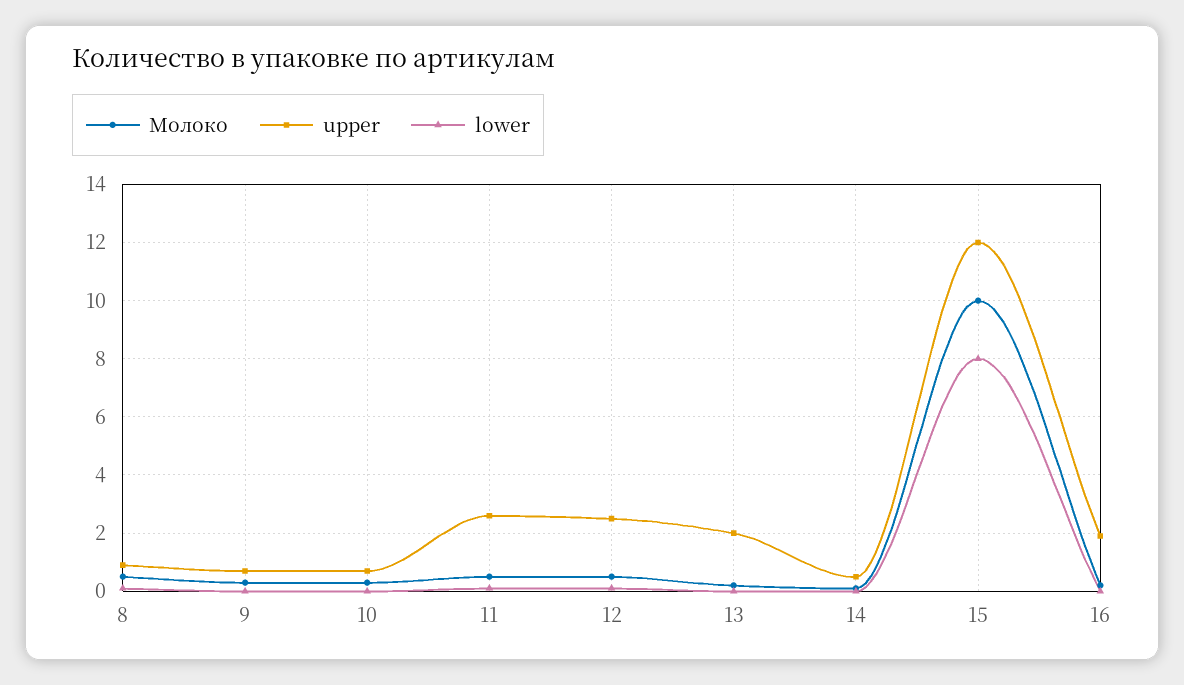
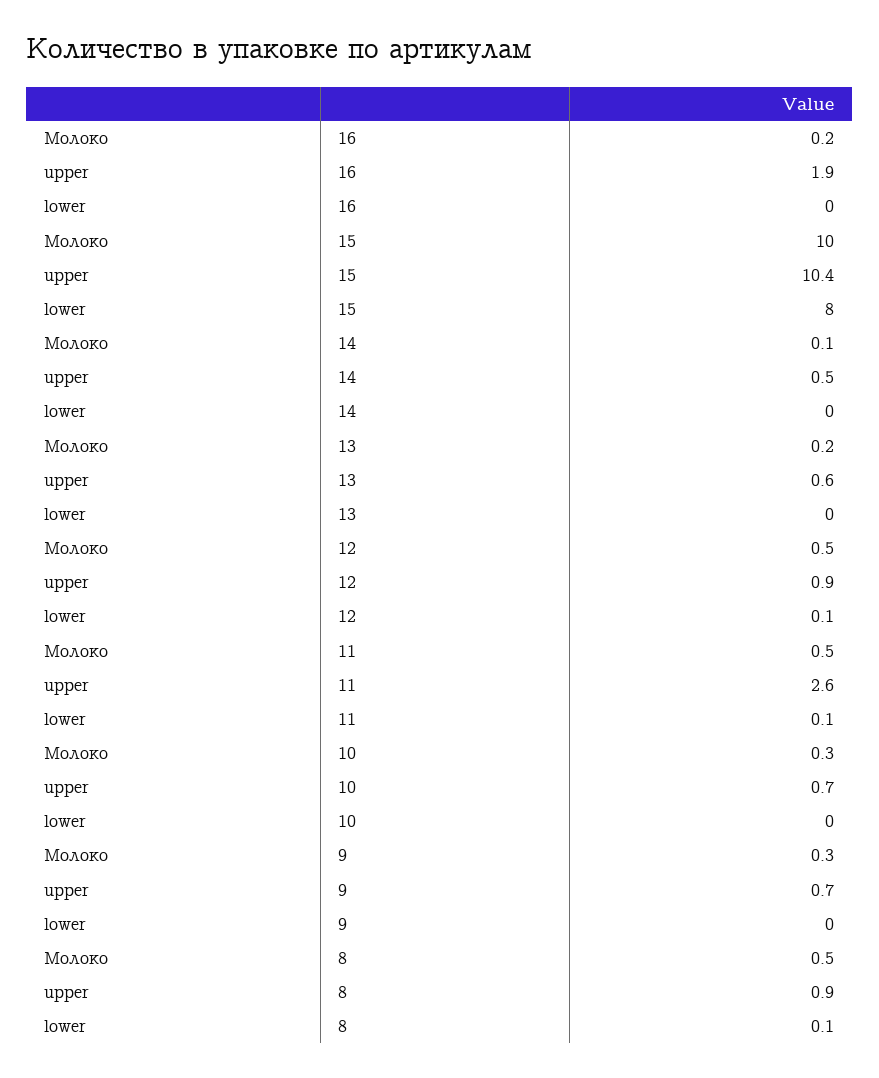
  {
    "Молоко": {
      "8": 0.5,
      "9": 0.3,
      "10": 0.3,
      "11": 0.5,
      "12": 0.5,
      "13": 0.2,
      "14": 0.1,
      "15": 10,
      "16": 0.2
    },
    "upper": {
      "8": 0.9,
      "9": 0.7,
      "10": 0.7,
      "11": 2.6,
-     "12": 2.5,
+     "12": 0.9,
-     "13": 2,
+     "13": 0.6,
      "14": 0.5,
-     "15": 12,
+     "15": 10.4,
      "16": 1.9
    },
    "lower": {
      "8": 0.1,
      "9": 0,
      "10": 0,
      "11": 0.1,
      "12": 0.1,
      "13": 0,
      "14": 0,
      "15": 8,
      "16": 0
    }
  }

